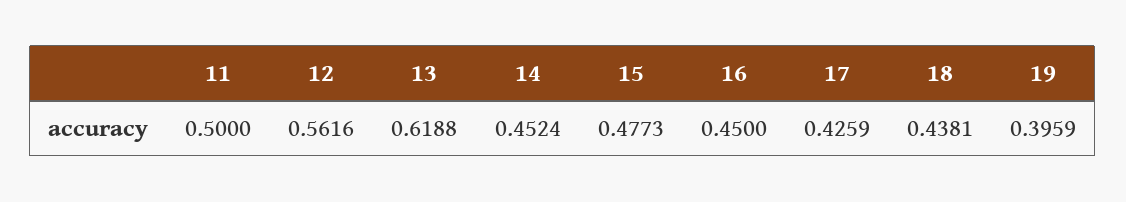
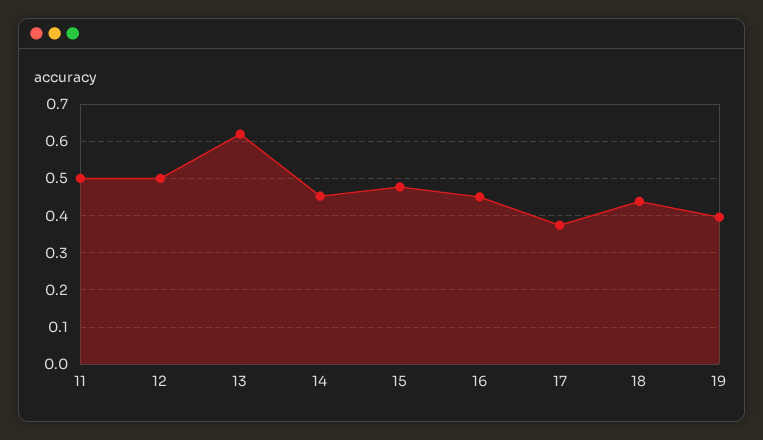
  {
    "11": 0.5,
-   "12": 0.5616,
+   "12": 0.5,
    "13": 0.6188,
    "14": 0.4524,
    "15": 0.4773,
    "16": 0.45,
-   "17": 0.4259,
+   "17": 0.38,
    "18": 0.4381,
    "19": 0.3959
  }

